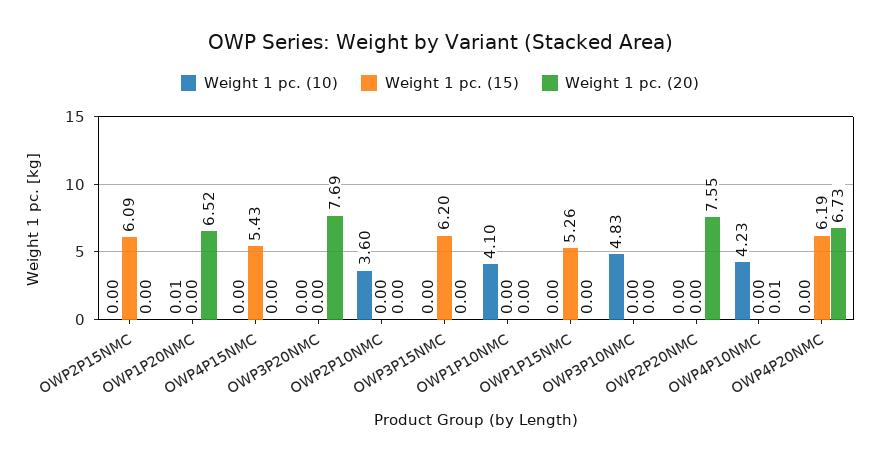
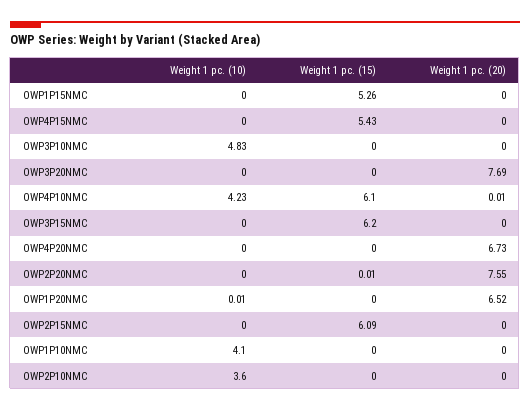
  {
    "Weight 1 pc. (10)": {
      "OWP2P15NMC": 0,
      "OWP1P20NMC": 0.01,
      "OWP4P15NMC": 0,
      "OWP3P20NMC": 0,
      "OWP2P10NMC": 3.6,
      "OWP3P15NMC": 0,
      "OWP1P10NMC": 4.1,
      "OWP1P15NMC": 0,
      "OWP3P10NMC": 4.83,
      "OWP2P20NMC": 0,
      "OWP4P10NMC": 4.23,
      "OWP4P20NMC": 0
    },
    "Weight 1 pc. (15)": {
      "OWP2P15NMC": 6.09,
      "OWP1P20NMC": 0,
      "OWP4P15NMC": 5.43,
      "OWP3P20NMC": 0,
      "OWP2P10NMC": 0,
      "OWP3P15NMC": 6.2,
      "OWP1P10NMC": 0,
      "OWP1P15NMC": 5.26,
      "OWP3P10NMC": 0,
-     "OWP2P20NMC": 0,
+     "OWP2P20NMC": 0.01,
-     "OWP4P10NMC": 0,
+     "OWP4P10NMC": 6.1,
-     "OWP4P20NMC": 6.19
+     "OWP4P20NMC": 0
    },
    "Weight 1 pc. (20)": {
      "OWP2P15NMC": 0,
      "OWP1P20NMC": 6.52,
      "OWP4P15NMC": 0,
      "OWP3P20NMC": 7.69,
      "OWP2P10NMC": 0,
      "OWP3P15NMC": 0,
      "OWP1P10NMC": 0,
      "OWP1P15NMC": 0,
      "OWP3P10NMC": 0,
      "OWP2P20NMC": 7.55,
      "OWP4P10NMC": 0.01,
      "OWP4P20NMC": 6.73
    }
  }

